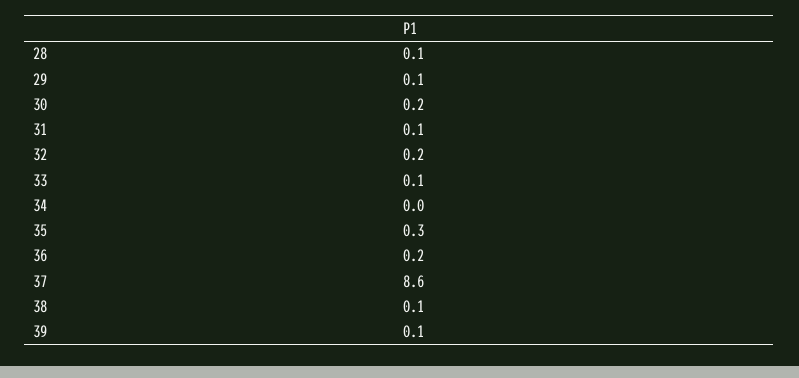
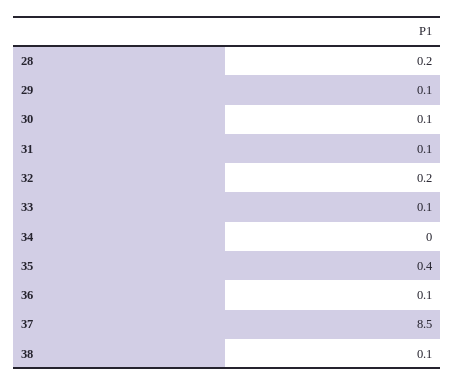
  {
-   "28": 0.1,
+   "28": 0.2,
    "29": 0.1,
-   "30": 0.2,
+   "30": 0.1,
    "31": 0.1,
    "32": 0.2,
    "33": 0.1,
    "34": 0,
-   "35": 0.3,
+   "35": 0.4,
-   "36": 0.2,
+   "36": 0.1,
-   "37": 8.6,
+   "37": 8.5,
-   "38": 0.1,
+   "38": 0.1
-   "39": 0.1
  }

